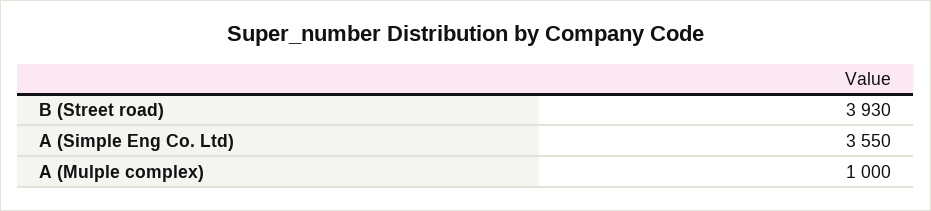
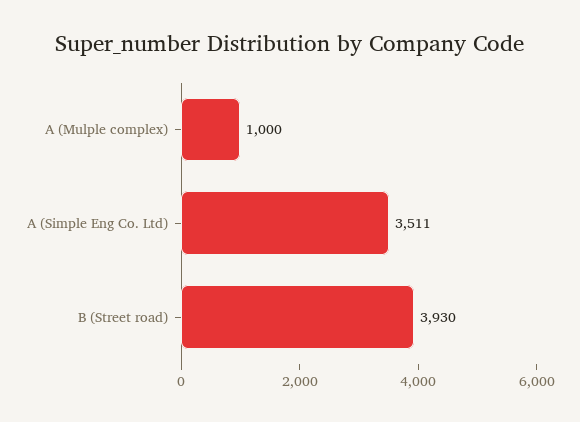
  {
    "B (Street road)": 3930,
-   "A (Simple Eng Co. Ltd)": 3550,
+   "A (Simple Eng Co. Ltd)": 3511,
    "A (Mulple complex)": 1000
  }

